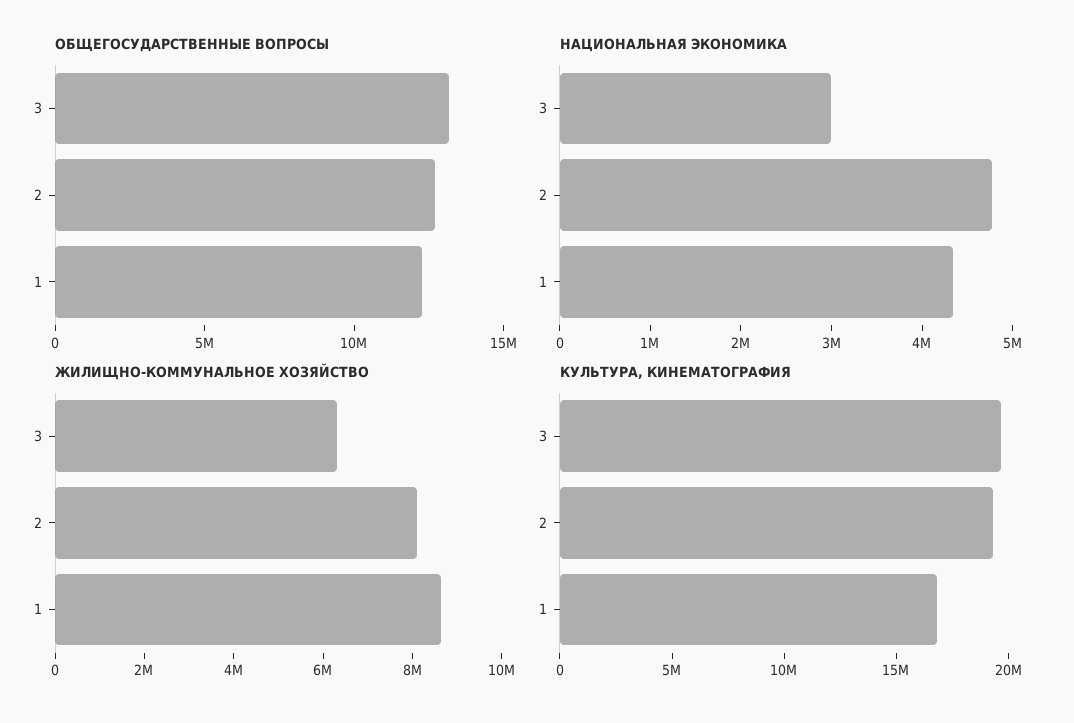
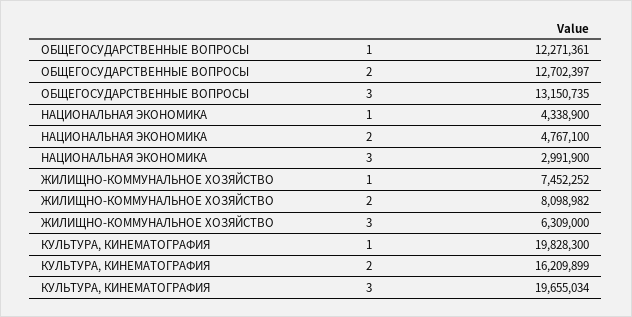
  {
    "ОБЩЕГОСУДАРСТВЕННЫЕ ВОПРОСЫ": {
      "3": 13150735,
      "2": 12702397,
      "1": 12271361
    },
    "НАЦИОНАЛЬНАЯ ЭКОНОМИКА": {
      "3": 2991900,
      "2": 4767100,
      "1": 4338900
    },
    "ЖИЛИЩНО-КОММУНАЛЬНОЕ ХОЗЯЙСТВО": {
      "3": 6309000,
      "2": 8098982,
-     "1": 8500000
+     "1": 7452252
    },
    "КУЛЬТУРА, КИНЕМАТОГРАФИЯ": {
      "3": 19655034,
-     "2": 19000000,
+     "2": 16209899,
-     "1": 17000000
+     "1": 19828300
    }
  }

